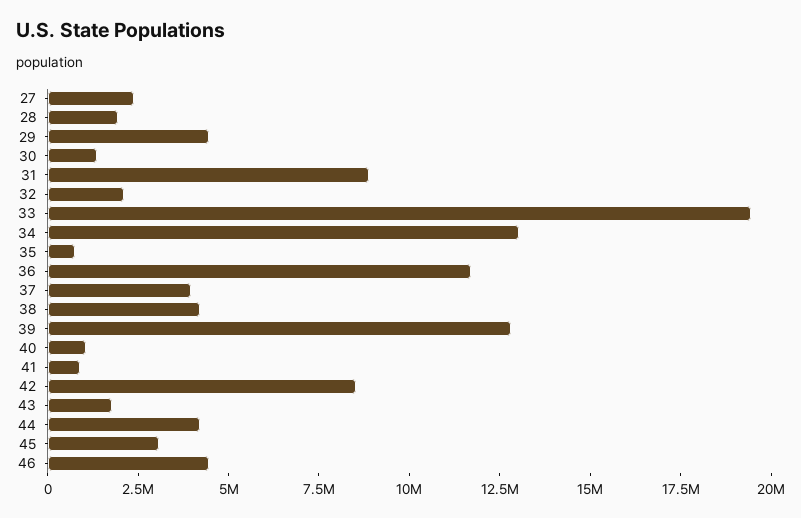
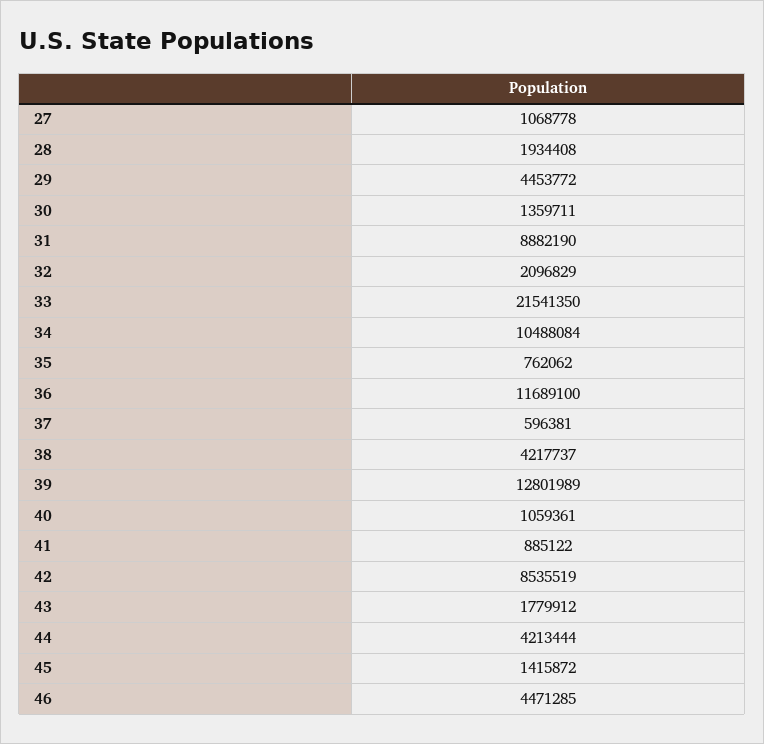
  {
-   "27": 2500000,
+   "27": 1068778,
    "28": 1934408,
    "29": 4453772,
    "30": 1359711,
    "31": 8882190,
    "32": 2096829,
-   "33": 19500000,
+   "33": 21541350,
-   "34": 13000000,
+   "34": 10488084,
    "35": 762062,
    "36": 11689100,
-   "37": 4000000,
+   "37": 596381,
    "38": 4217737,
    "39": 12801989,
    "40": 1059361,
    "41": 885122,
    "42": 8535519,
    "43": 1779912,
    "44": 4213444,
-   "45": 3000000,
+   "45": 1415872,
    "46": 4471285
  }

